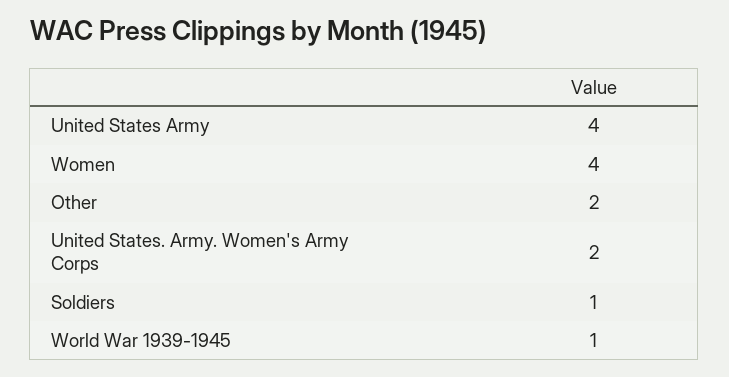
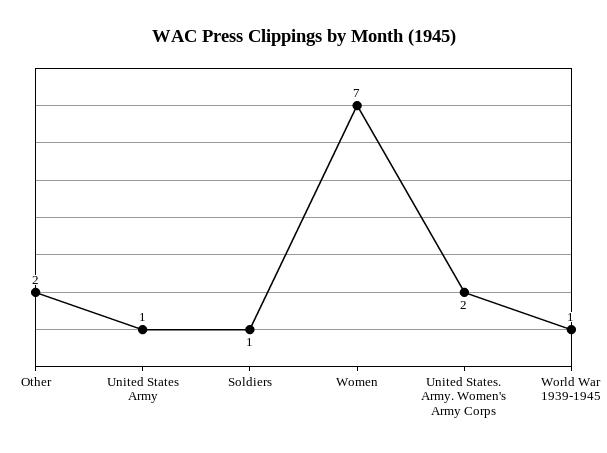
  {
-   "United States Army": 4,
+   "United States Army": 1,
-   "Women": 4,
+   "Women": 7,
    "Other": 2,
    "United States. Army. Women's Army Corps": 2,
    "Soldiers": 1,
    "World War 1939-1945": 1
  }

